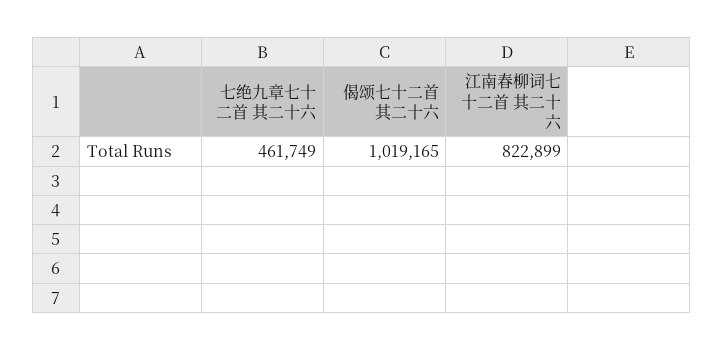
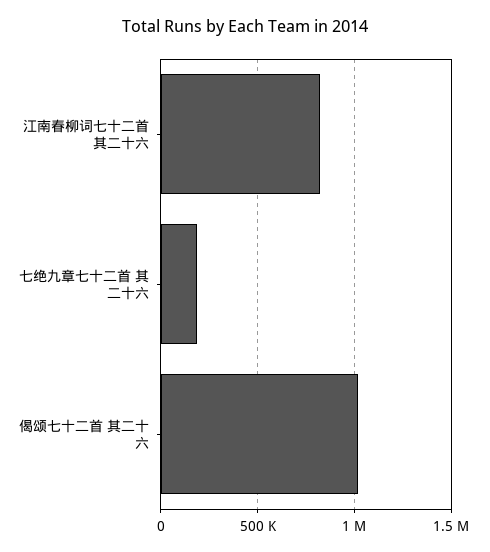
  {
-   "七绝九章七十二首 其二十六": 461749,
+   "七绝九章七十二首 其二十六": 200000,
    "偈颂七十二首 其二十六": 1019165,
    "江南春柳词七十二首 其二十六": 822899
  }

